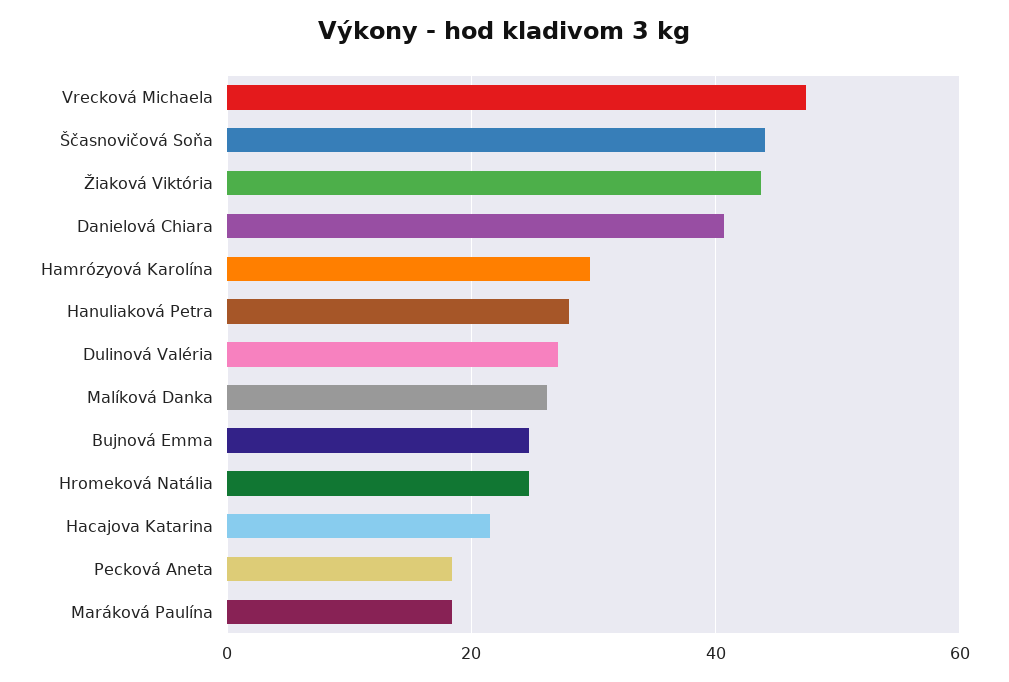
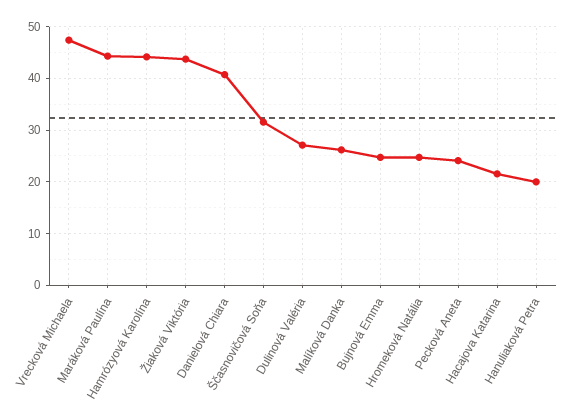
  {
    "Vrecková Michaela": 48,
-   "Ščasnovičová Soňa": 44,
+   "Ščasnovičová Soňa": 32,
    "Žiaková Viktória": 44,
    "Danielová Chiara": 40,
-   "Hamrózyová Karolína": 30,
+   "Hamrózyová Karolína": 44,
-   "Hanuliaková Petra": 28,
+   "Hanuliaková Petra": 20,
    "Dulinová Valéria": 28,
    "Malíková Danka": 26,
    "Bujnová Emma": 24,
    "Hromeková Natália": 24,
    "Hacajova Katarina": 22,
-   "Pecková Aneta": 18,
+   "Pecková Aneta": 24,
-   "Maráková Paulína": 18
+   "Maráková Paulína": 44
  }

